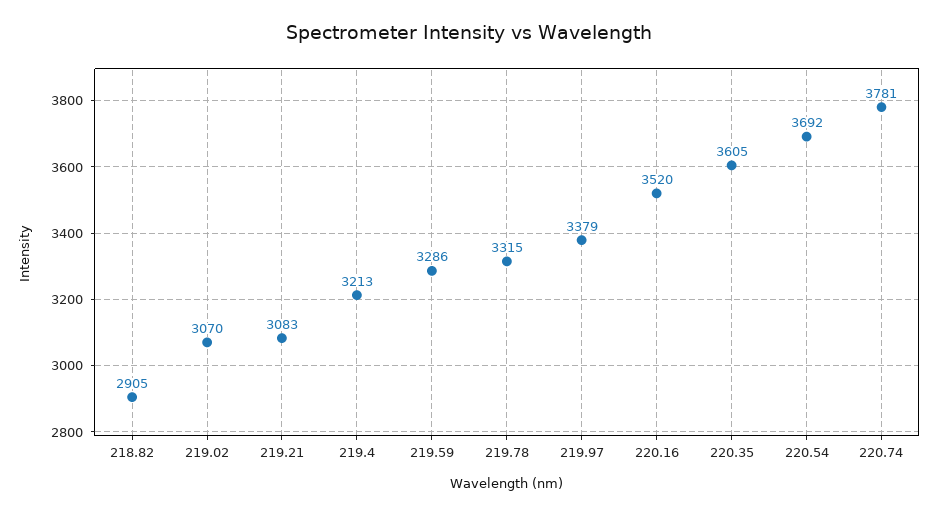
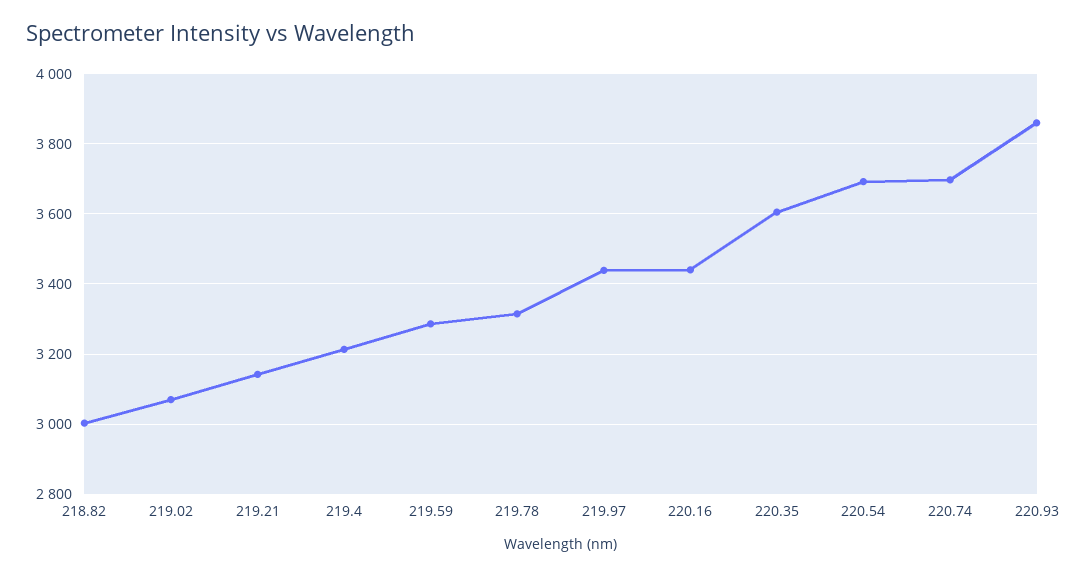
  {
-   "218.82": 2905,
+   "218.82": 3000,
    "219.02": 3070,
-   "219.21": 3083,
+   "219.21": 3140,
    "219.4": 3213,
    "219.59": 3286,
    "219.78": 3315,
-   "219.97": 3379,
+   "219.97": 3440,
-   "220.16": 3520,
+   "220.16": 3440,
    "220.35": 3605,
    "220.54": 3692,
-   "220.74": 3781
+   "220.74": 3700,
+   "220.93": 3860
  }

